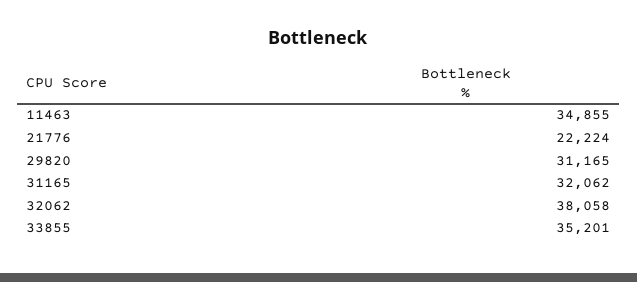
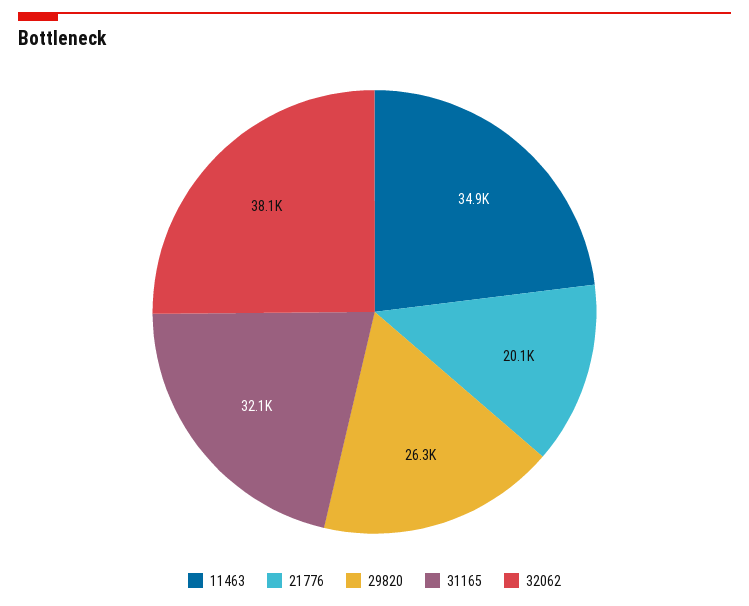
  {
    "11463": 34855,
-   "21776": 22224,
+   "21776": 20100,
-   "29820": 31165,
+   "29820": 26300,
    "31165": 32062,
-   "32062": 38058,
+   "32062": 38058
-   "33855": 35201
  }

